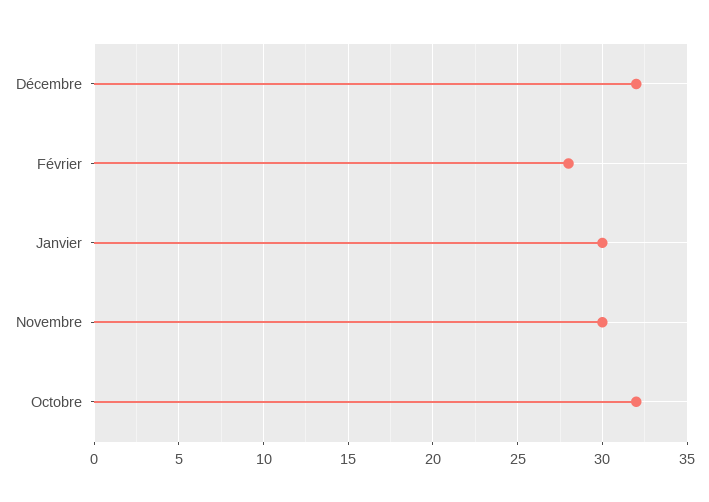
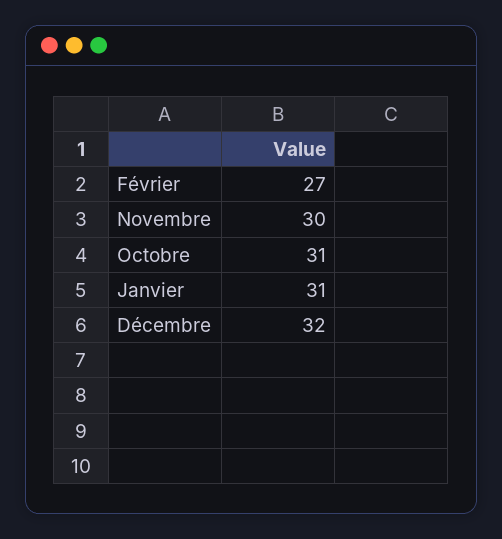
  {
    "Décembre": 32,
-   "Février": 28,
+   "Février": 27,
-   "Janvier": 30,
+   "Janvier": 31,
    "Novembre": 30,
-   "Octobre": 32
+   "Octobre": 31
  }

